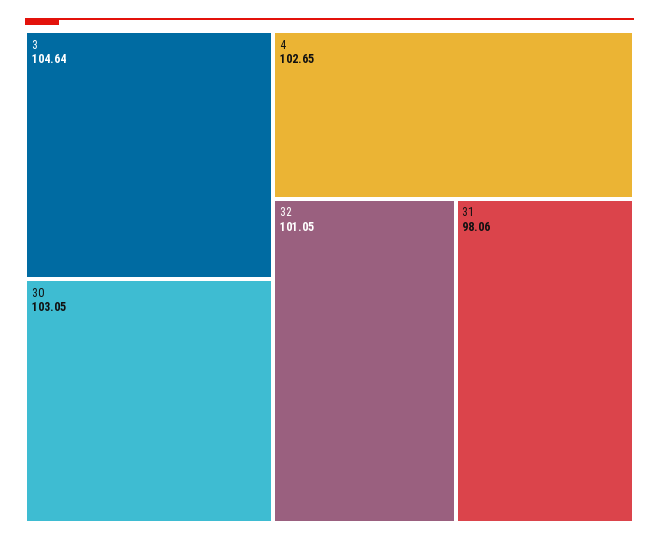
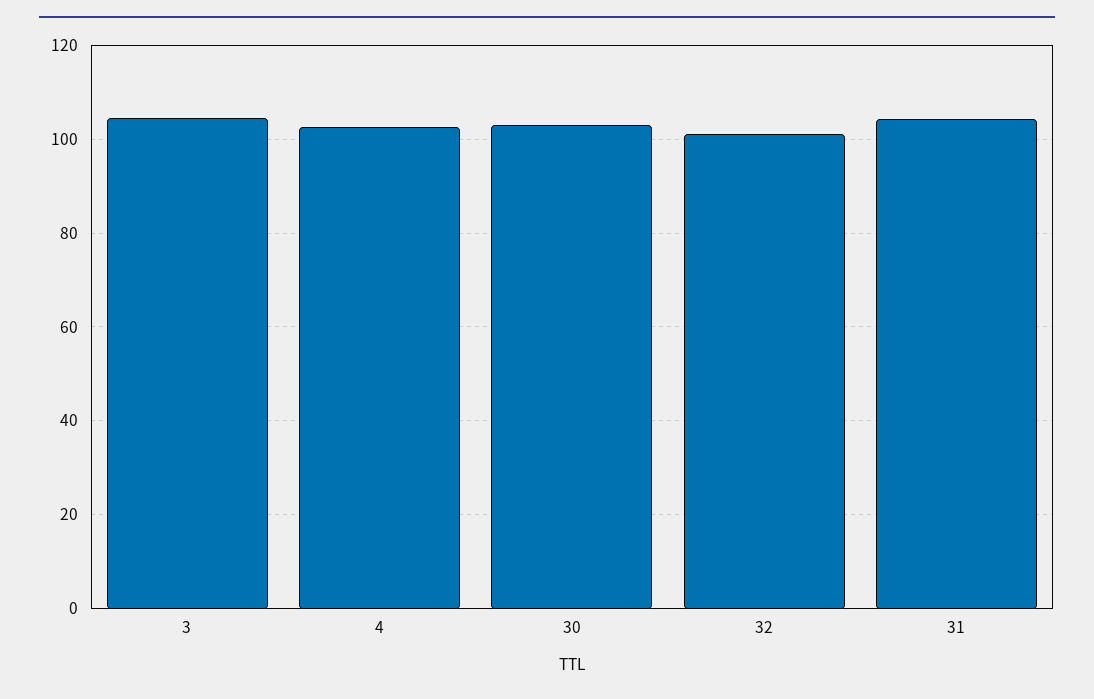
  {
    "3": 104.64,
    "30": 103.05,
    "4": 102.65,
    "32": 101.05,
-   "31": 98.06
+   "31": 104
  }

